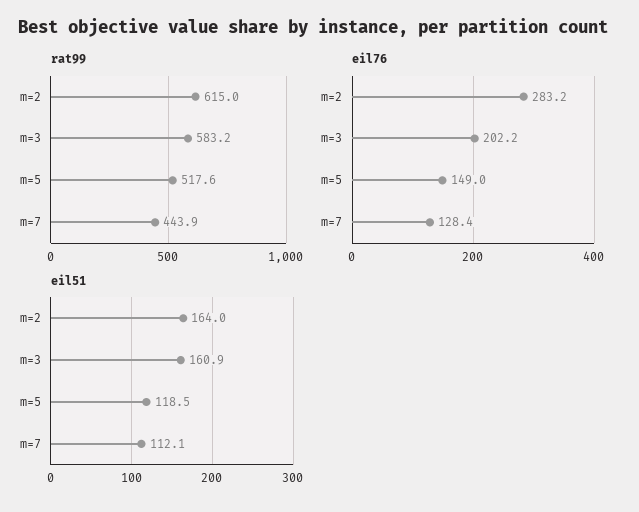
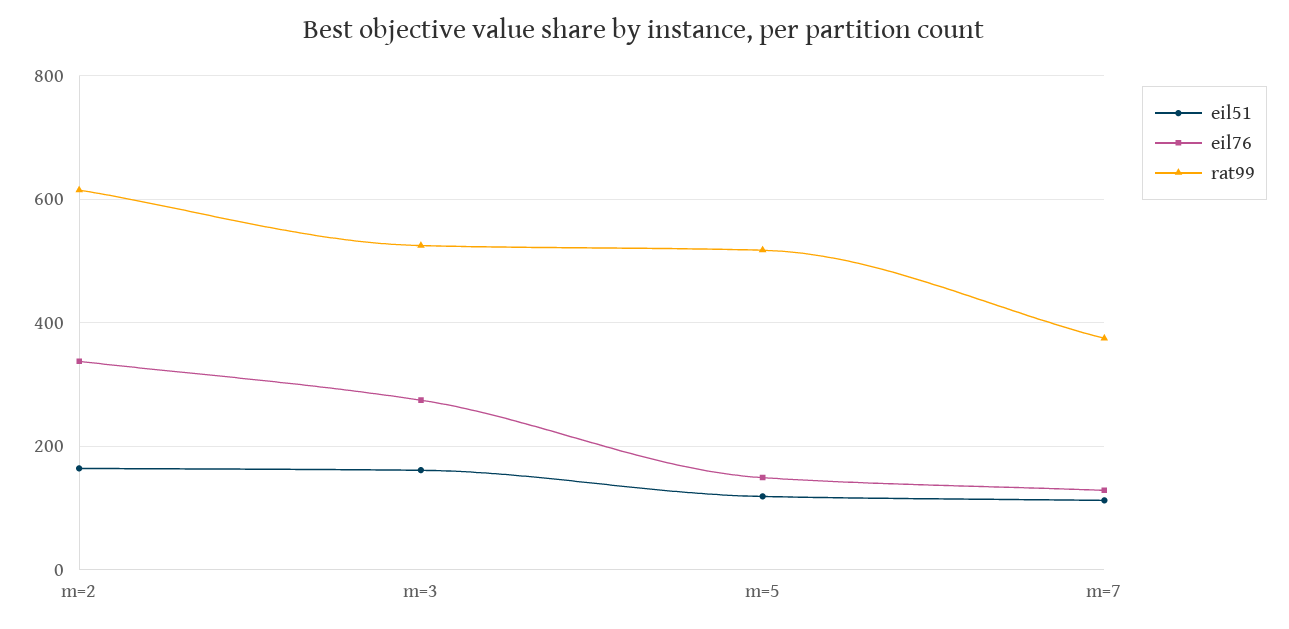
  {
    "rat99": {
      "m=2": 615,
-     "m=3": 583.2,
+     "m=3": 520,
      "m=5": 517.6,
-     "m=7": 443.9
+     "m=7": 380
    },
    "eil76": {
-     "m=2": 283.2,
+     "m=2": 340,
-     "m=3": 202.2,
+     "m=3": 280,
      "m=5": 149,
      "m=7": 128.4
    },
    "eil51": {
      "m=2": 164,
      "m=3": 160.9,
      "m=5": 118.5,
      "m=7": 112.1
    }
  }

